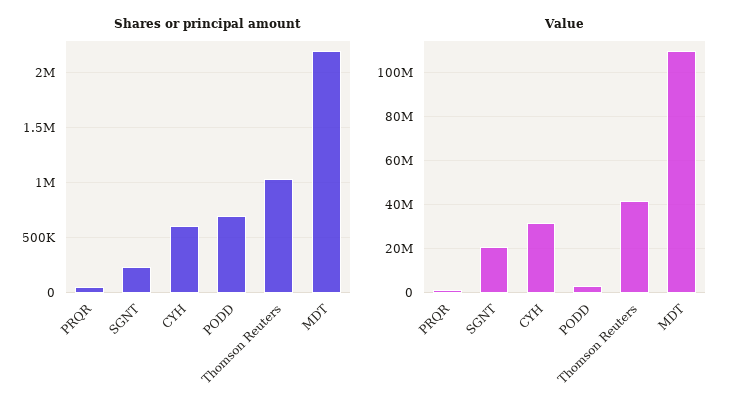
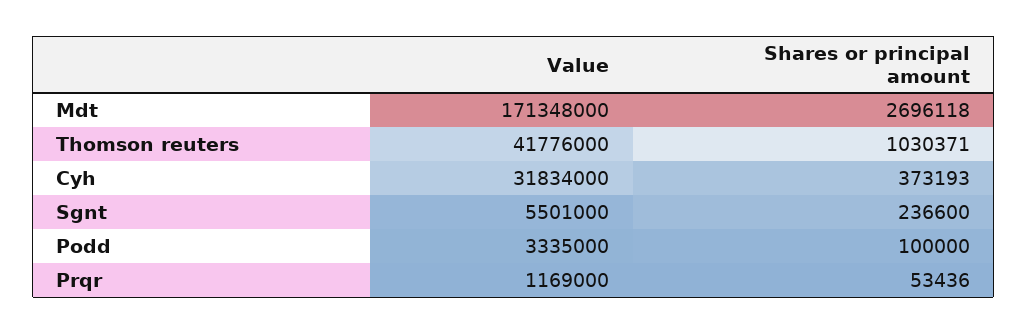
  {
    "Shares or principal amount": {
      "PRQR": 53436,
      "SGNT": 236600,
-     "CYH": 600000,
+     "CYH": 373193,
-     "PODD": 700000,
+     "PODD": 100000,
      "Thomson Reuters": 1030371,
-     "MDT": 2200000
+     "MDT": 2696118
    },
    "Value": {
      "PRQR": 1169000,
-     "SGNT": 20000000,
+     "SGNT": 5501000,
      "CYH": 31834000,
      "PODD": 3335000,
      "Thomson Reuters": 41776000,
-     "MDT": 110000000
+     "MDT": 171348000
    }
  }

